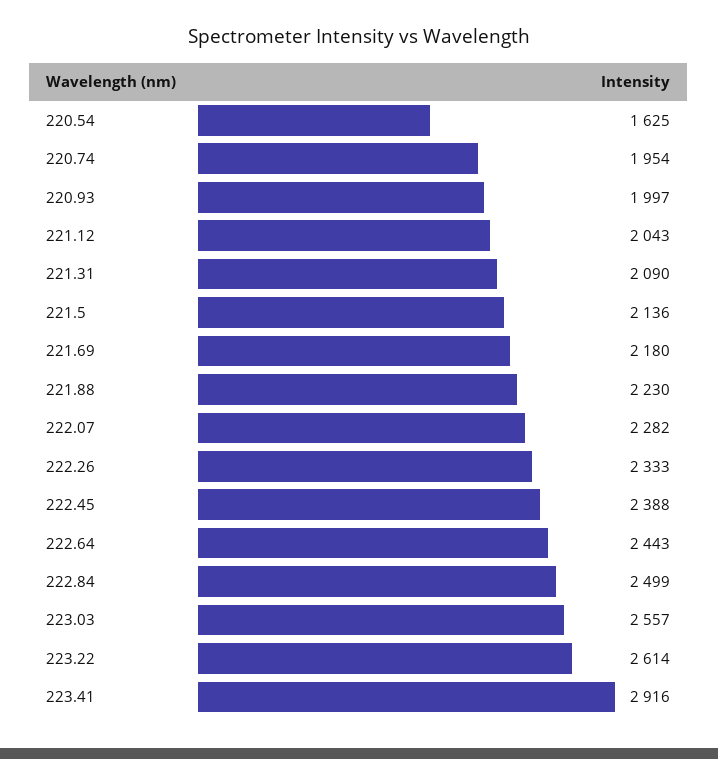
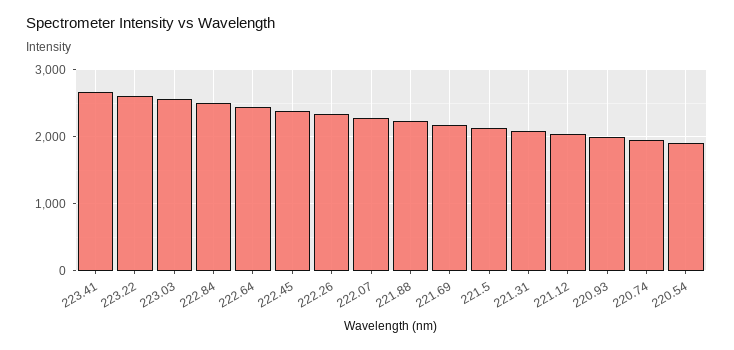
  {
-   "220.54": 1625,
+   "220.54": 1900,
    "220.74": 1954,
    "220.93": 1997,
    "221.12": 2043,
    "221.31": 2090,
    "221.5": 2136,
    "221.69": 2180,
    "221.88": 2230,
    "222.07": 2282,
    "222.26": 2333,
    "222.45": 2388,
    "222.64": 2443,
    "222.84": 2499,
    "223.03": 2557,
    "223.22": 2614,
-   "223.41": 2916
+   "223.41": 2700
  }

